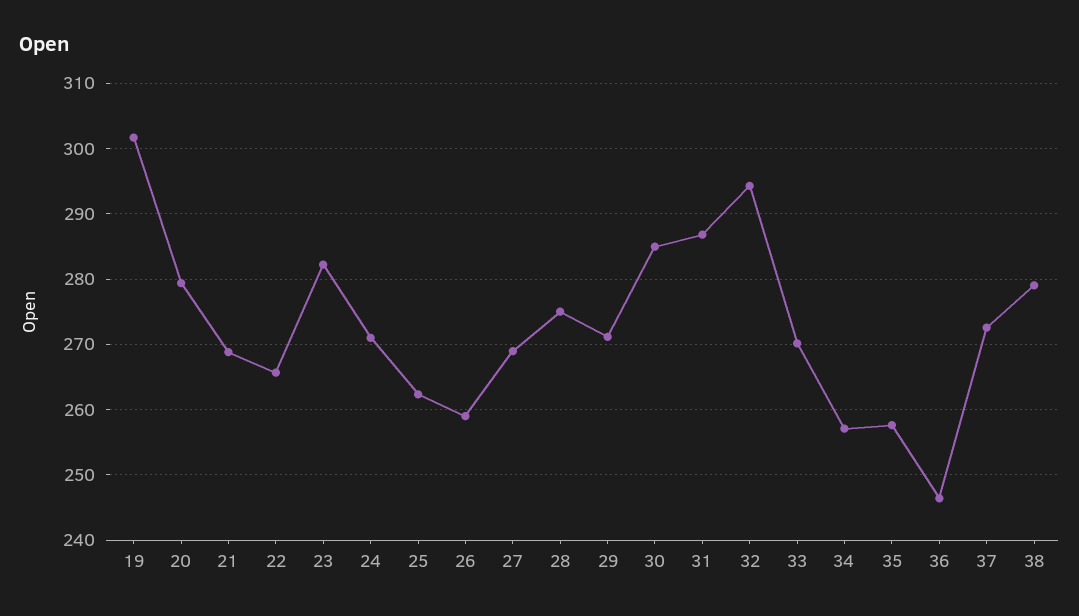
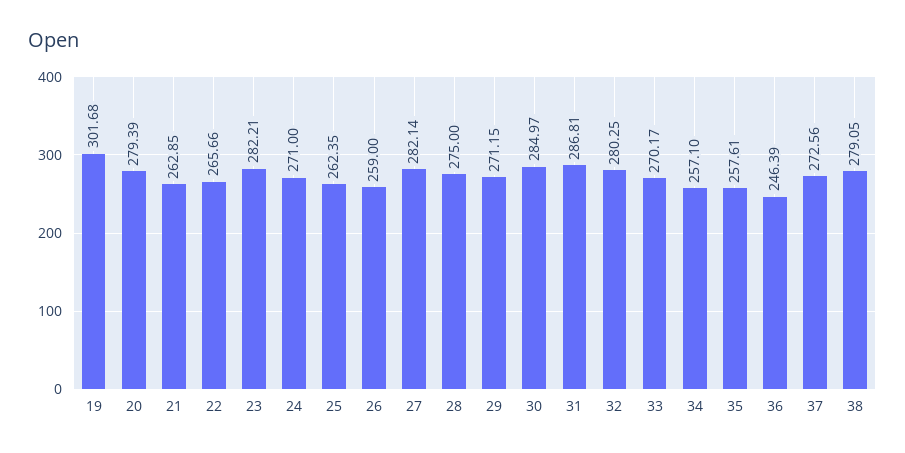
  {
    "19": 301.68,
    "20": 279.39,
-   "21": 269,
+   "21": 262.85,
    "22": 265.66,
    "23": 282.21,
    "24": 271,
    "25": 262.35,
    "26": 259,
-   "27": 269,
+   "27": 282.14,
    "28": 275,
    "29": 271.15,
    "30": 284.97,
    "31": 286.81,
-   "32": 294,
+   "32": 280.25,
    "33": 270.17,
    "34": 257.1,
    "35": 257.61,
    "36": 246.39,
    "37": 272.56,
    "38": 279.05
  }

